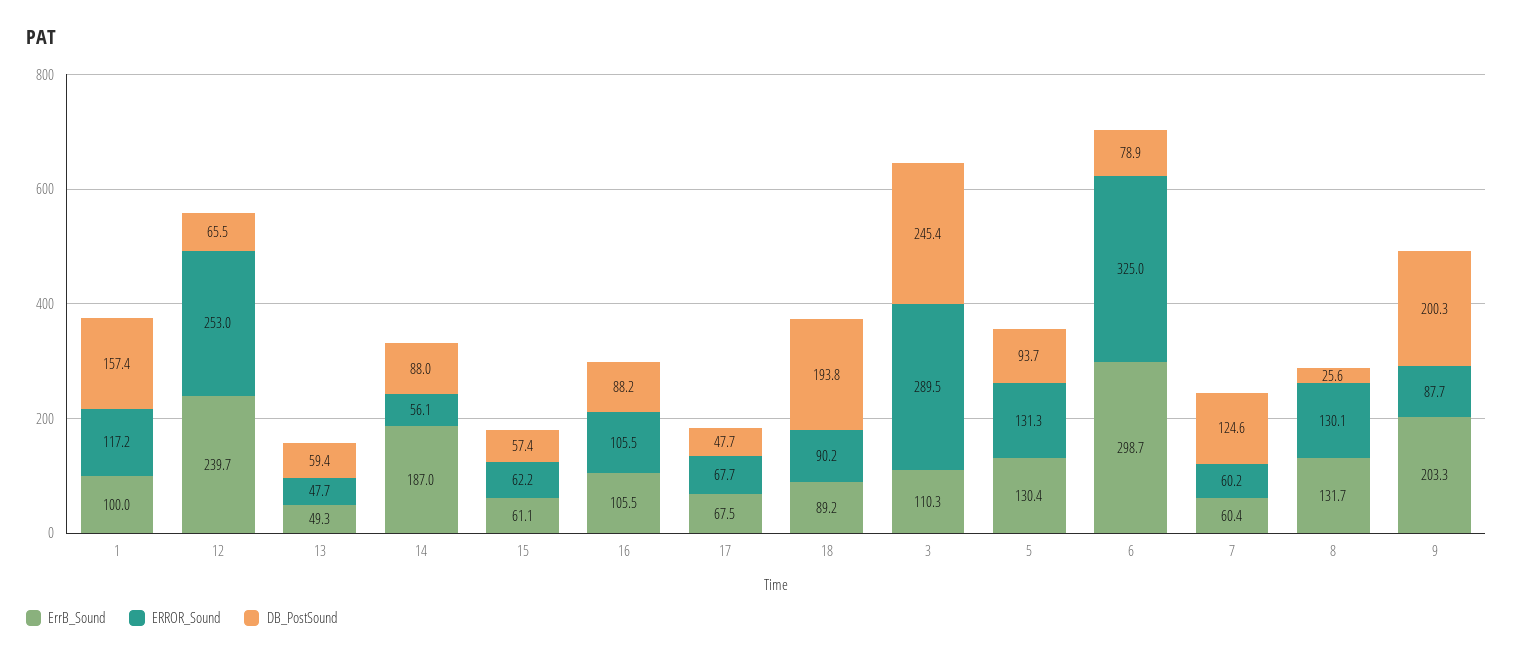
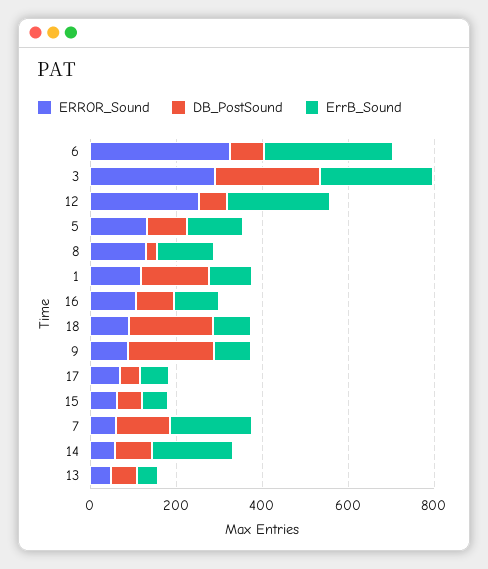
  {
    "ErrB_Sound": {
      "1": 100,
      "12": 239.7,
      "13": 49.3,
      "14": 187,
      "15": 61.1,
      "16": 105.5,
      "17": 67.5,
      "18": 89.2,
-     "3": 110.3,
+     "3": 250,
      "5": 130.4,
      "6": 298.7,
-     "7": 60.4,
+     "7": 200,
      "8": 131.7,
-     "9": 203.3
+     "9": 100
    },
    "ERROR_Sound": {
      "1": 117.2,
      "12": 253,
      "13": 47.7,
      "14": 56.1,
      "15": 62.2,
      "16": 105.5,
      "17": 67.7,
      "18": 90.2,
      "3": 289.5,
      "5": 131.3,
      "6": 325,
      "7": 60.2,
      "8": 130.1,
      "9": 87.7
    },
    "DB_PostSound": {
      "1": 157.4,
      "12": 65.5,
      "13": 59.4,
      "14": 88,
      "15": 57.4,
      "16": 88.2,
      "17": 47.7,
      "18": 193.8,
      "3": 245.4,
      "5": 93.7,
      "6": 78.9,
      "7": 124.6,
      "8": 25.6,
      "9": 200.3
    }
  }

